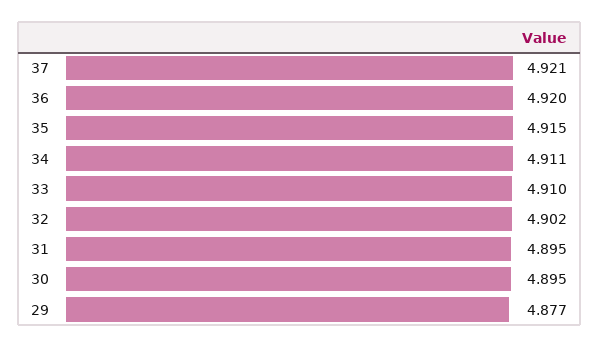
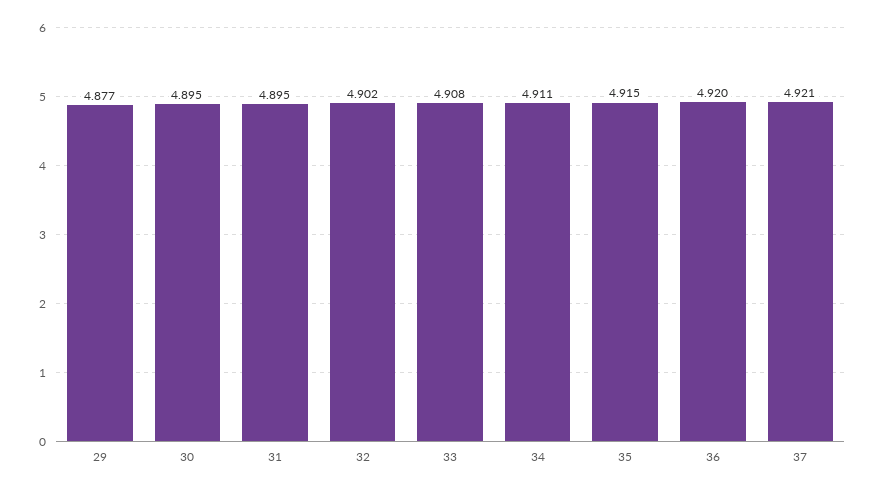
  {
    "37": 4.921,
    "36": 4.92,
    "35": 4.915,
    "34": 4.911,
-   "33": 4.91,
+   "33": 4.908,
    "32": 4.902,
    "31": 4.895,
    "30": 4.895,
    "29": 4.877
  }

